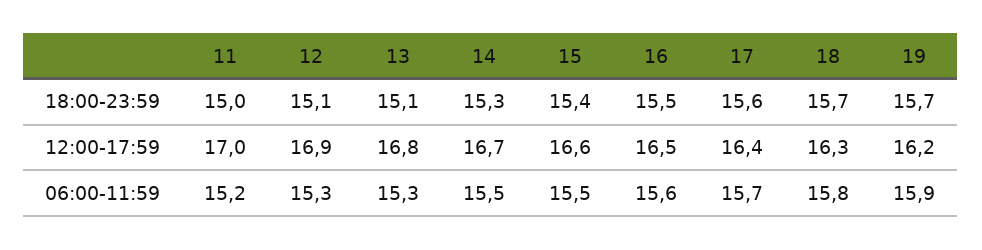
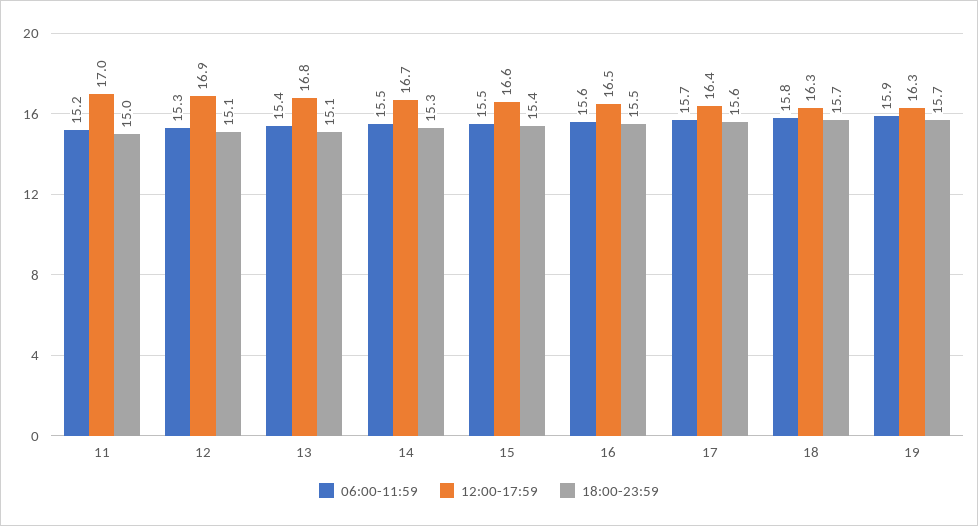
  {
    "18:00-23:59": {
      "11": 15,
      "12": 15.1,
      "13": 15.1,
      "14": 15.3,
      "15": 15.4,
      "16": 15.5,
      "17": 15.6,
      "18": 15.7,
      "19": 15.7
    },
    "12:00-17:59": {
      "11": 17,
      "12": 16.9,
      "13": 16.8,
      "14": 16.7,
      "15": 16.6,
      "16": 16.5,
      "17": 16.4,
      "18": 16.3,
-     "19": 16.2
+     "19": 16.3
    },
    "06:00-11:59": {
      "11": 15.2,
      "12": 15.3,
-     "13": 15.3,
+     "13": 15.4,
      "14": 15.5,
      "15": 15.5,
      "16": 15.6,
      "17": 15.7,
      "18": 15.8,
      "19": 15.9
    }
  }

